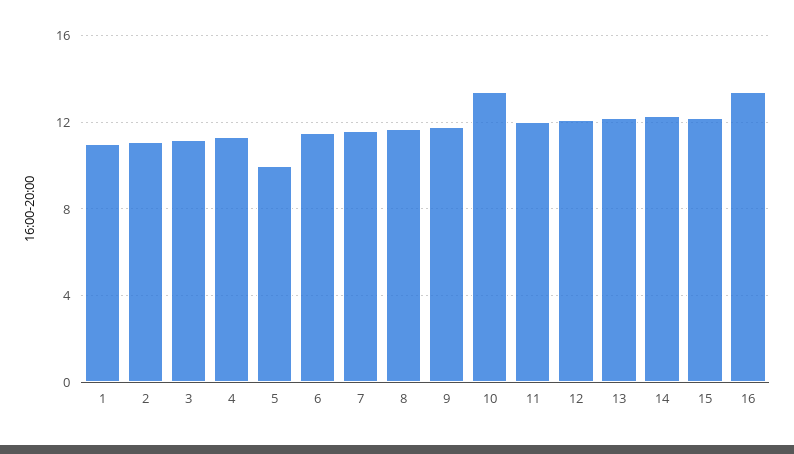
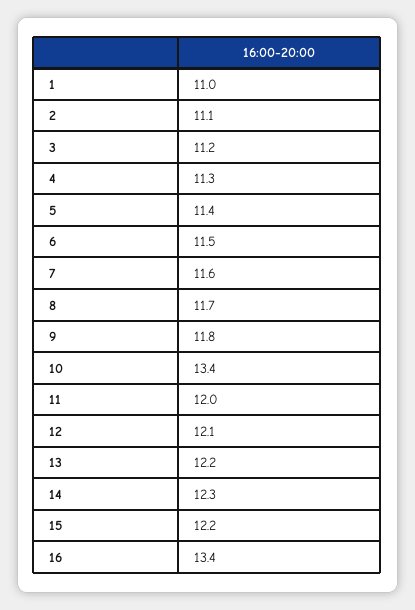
  {
    "1": 11,
    "2": 11.1,
    "3": 11.2,
    "4": 11.3,
-   "5": 10,
+   "5": 11.4,
    "6": 11.5,
    "7": 11.6,
    "8": 11.7,
    "9": 11.8,
    "10": 13.4,
    "11": 12,
    "12": 12.1,
    "13": 12.2,
    "14": 12.3,
    "15": 12.2,
    "16": 13.4
  }

